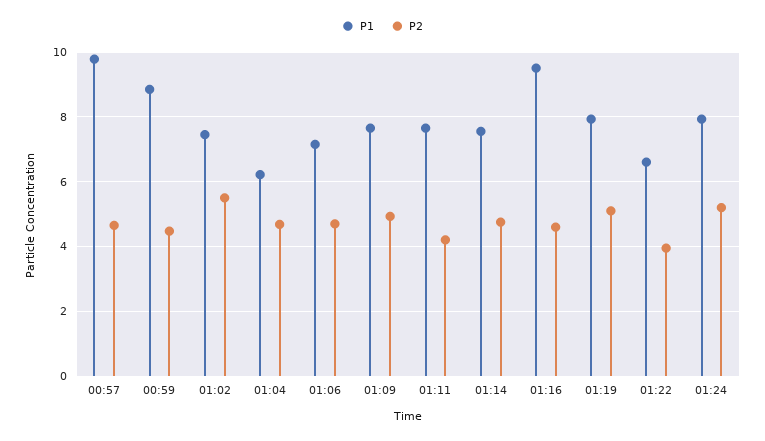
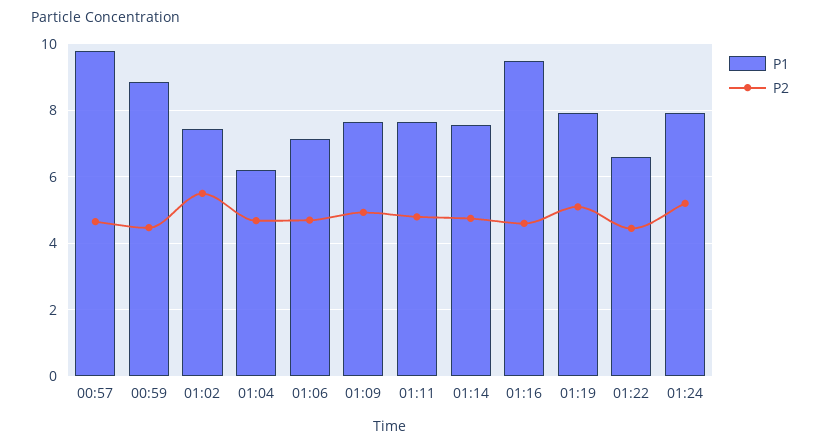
  {
    "P1": {
      "00:57": 9.8,
      "00:59": 8.8,
      "01:02": 7.4,
      "01:04": 6.2,
      "01:06": 7.2,
      "01:09": 7.6,
      "01:11": 7.6,
      "01:14": 7.6,
      "01:16": 9.6,
      "01:19": 8,
      "01:22": 6.6,
      "01:24": 8
    },
    "P2": {
      "00:57": 4.6,
      "00:59": 4.4,
      "01:02": 5.6,
      "01:04": 4.6,
      "01:06": 4.8,
      "01:09": 5,
-     "01:11": 4.2,
+     "01:11": 4.8,
      "01:14": 4.8,
      "01:16": 4.6,
      "01:19": 5.2,
-     "01:22": 4,
+     "01:22": 4.4,
      "01:24": 5.2
    }
  }

